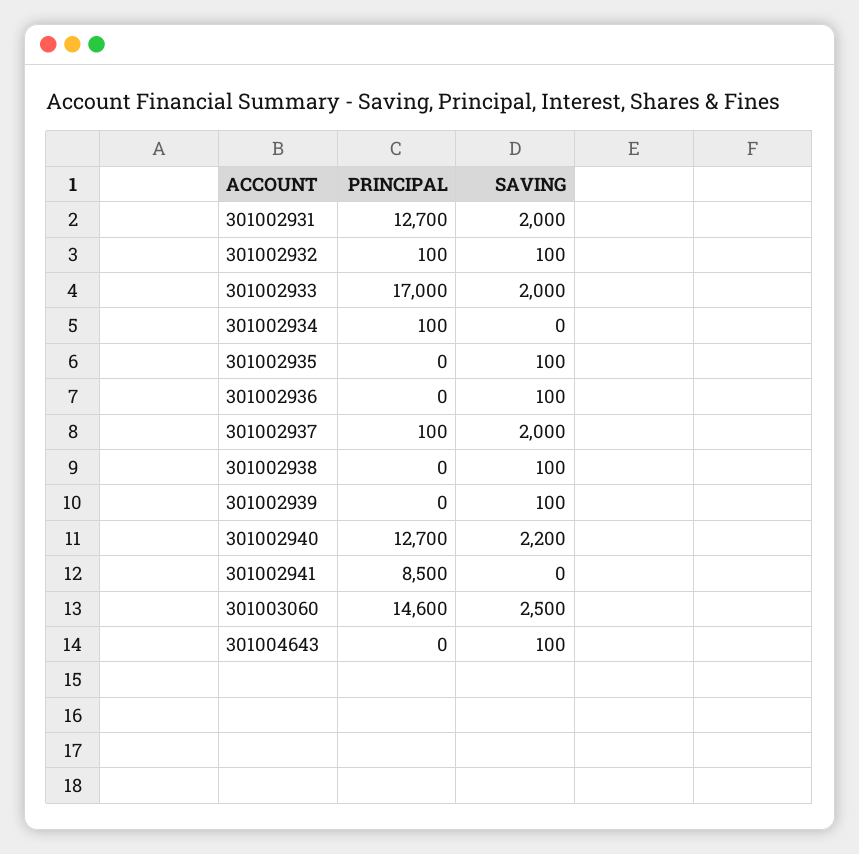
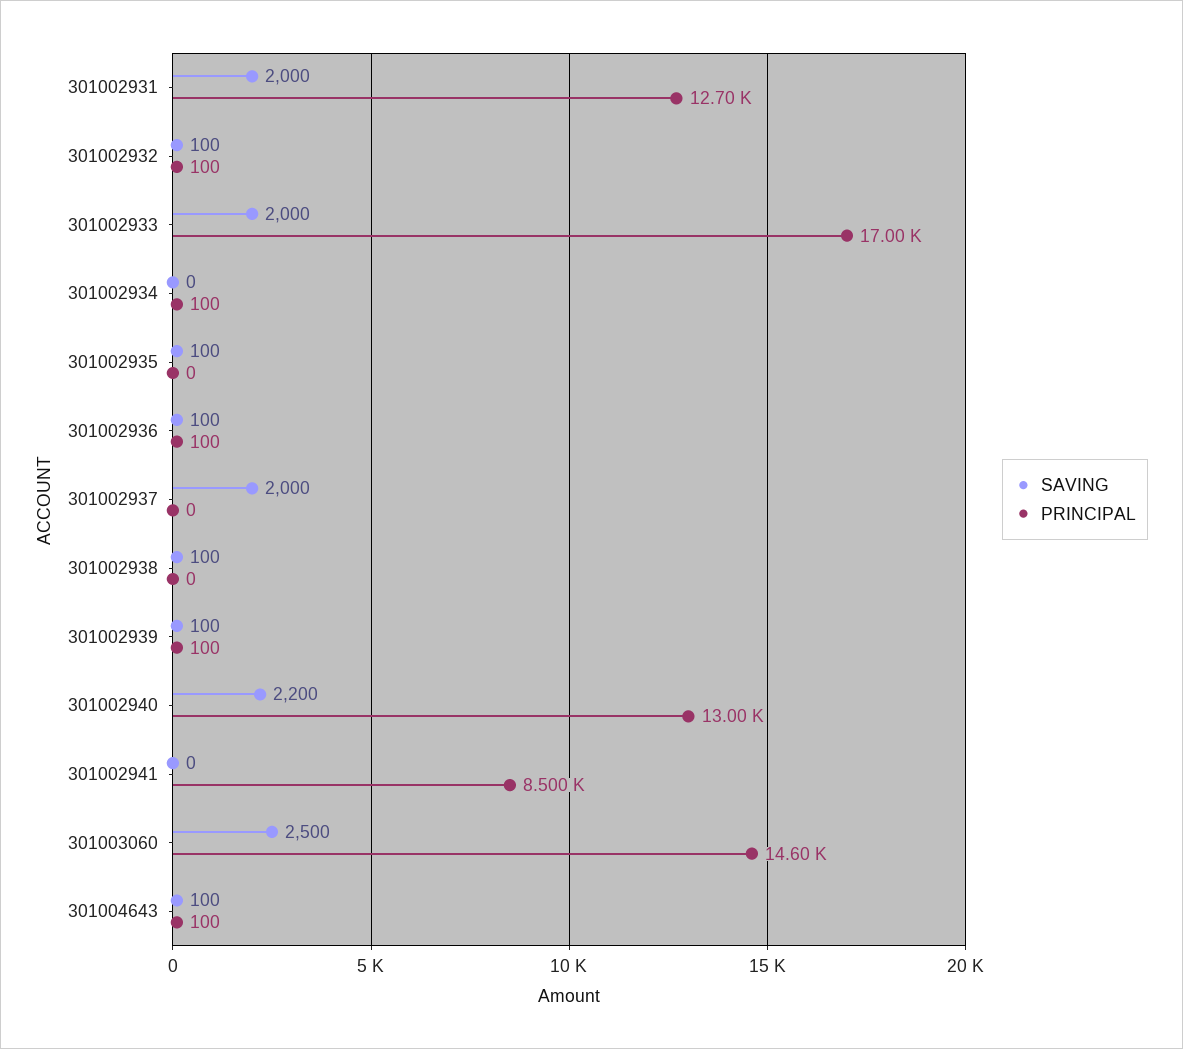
  {
    "PRINCIPAL": {
      "301002931": 12700,
      "301002932": 100,
      "301002933": 17000,
      "301002934": 100,
      "301002935": 0,
-     "301002936": 0,
+     "301002936": 100,
-     "301002937": 100,
+     "301002937": 0,
      "301002938": 0,
-     "301002939": 0,
+     "301002939": 100,
-     "301002940": 12700,
+     "301002940": 13000,
      "301002941": 8500,
      "301003060": 14600,
-     "301004643": 0
+     "301004643": 100
    },
    "SAVING": {
      "301002931": 2000,
      "301002932": 100,
      "301002933": 2000,
      "301002934": 0,
      "301002935": 100,
      "301002936": 100,
      "301002937": 2000,
      "301002938": 100,
      "301002939": 100,
      "301002940": 2200,
      "301002941": 0,
      "301003060": 2500,
      "301004643": 100
    }
  }

